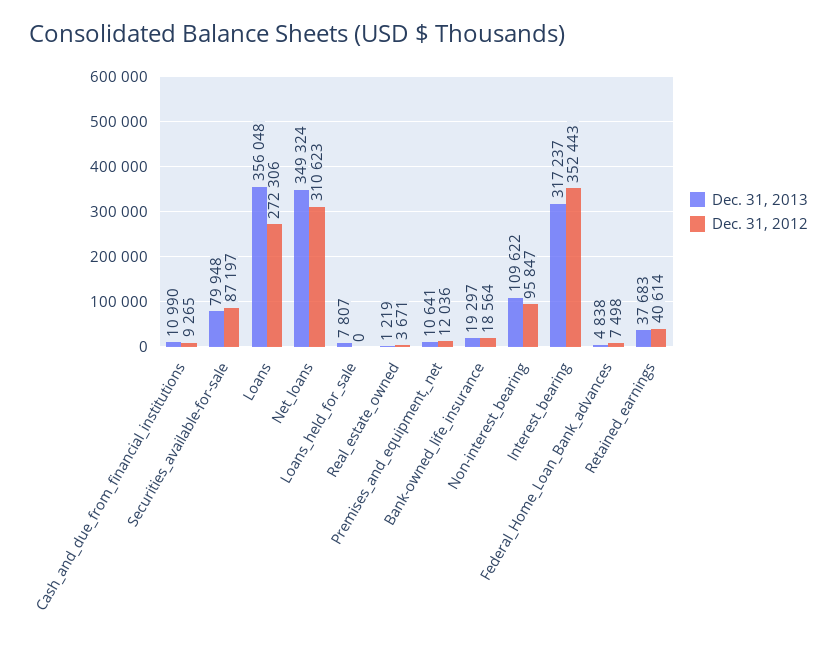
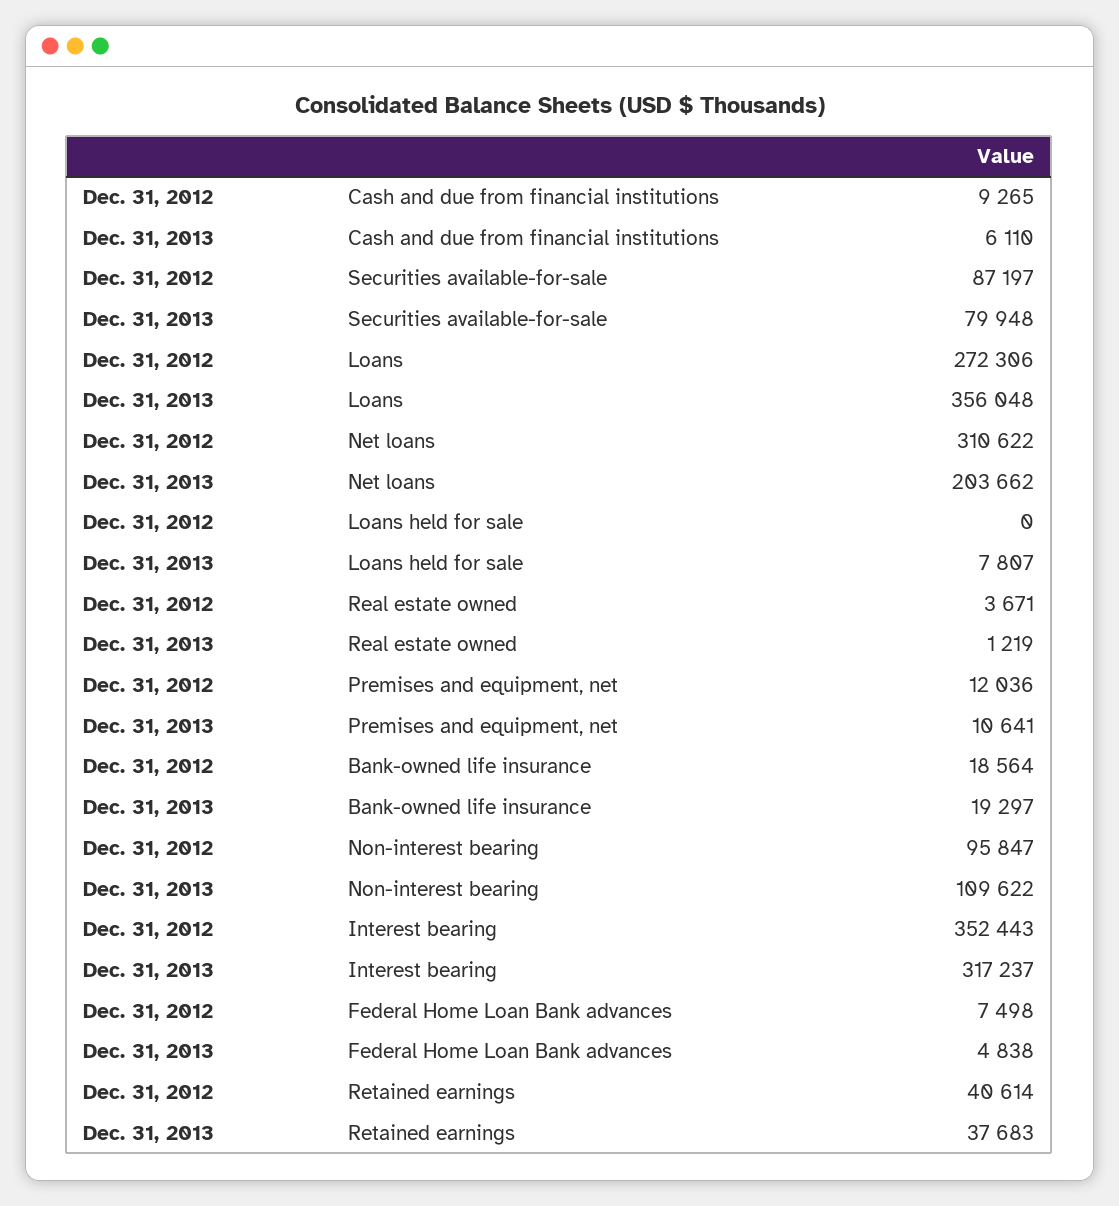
  {
    "Dec. 31, 2013": {
-     "Cash_and_due_from_financial_institutions": 10990,
+     "Cash_and_due_from_financial_institutions": 6110,
      "Securities_available-for-sale": 79948,
      "Loans": 356048,
-     "Net_loans": 349324,
+     "Net_loans": 203662,
      "Loans_held_for_sale": 7807,
      "Real_estate_owned": 1219,
      "Premises_and_equipment,_net": 10641,
      "Bank-owned_life_insurance": 19297,
      "Non-interest_bearing": 109622,
      "Interest_bearing": 317237,
      "Federal_Home_Loan_Bank_advances": 4838,
      "Retained_earnings": 37683
    },
    "Dec. 31, 2012": {
      "Cash_and_due_from_financial_institutions": 9265,
      "Securities_available-for-sale": 87197,
      "Loans": 272306,
-     "Net_loans": 310623,
+     "Net_loans": 310622,
      "Loans_held_for_sale": 0,
      "Real_estate_owned": 3671,
      "Premises_and_equipment,_net": 12036,
      "Bank-owned_life_insurance": 18564,
      "Non-interest_bearing": 95847,
      "Interest_bearing": 352443,
      "Federal_Home_Loan_Bank_advances": 7498,
      "Retained_earnings": 40614
    }
  }

